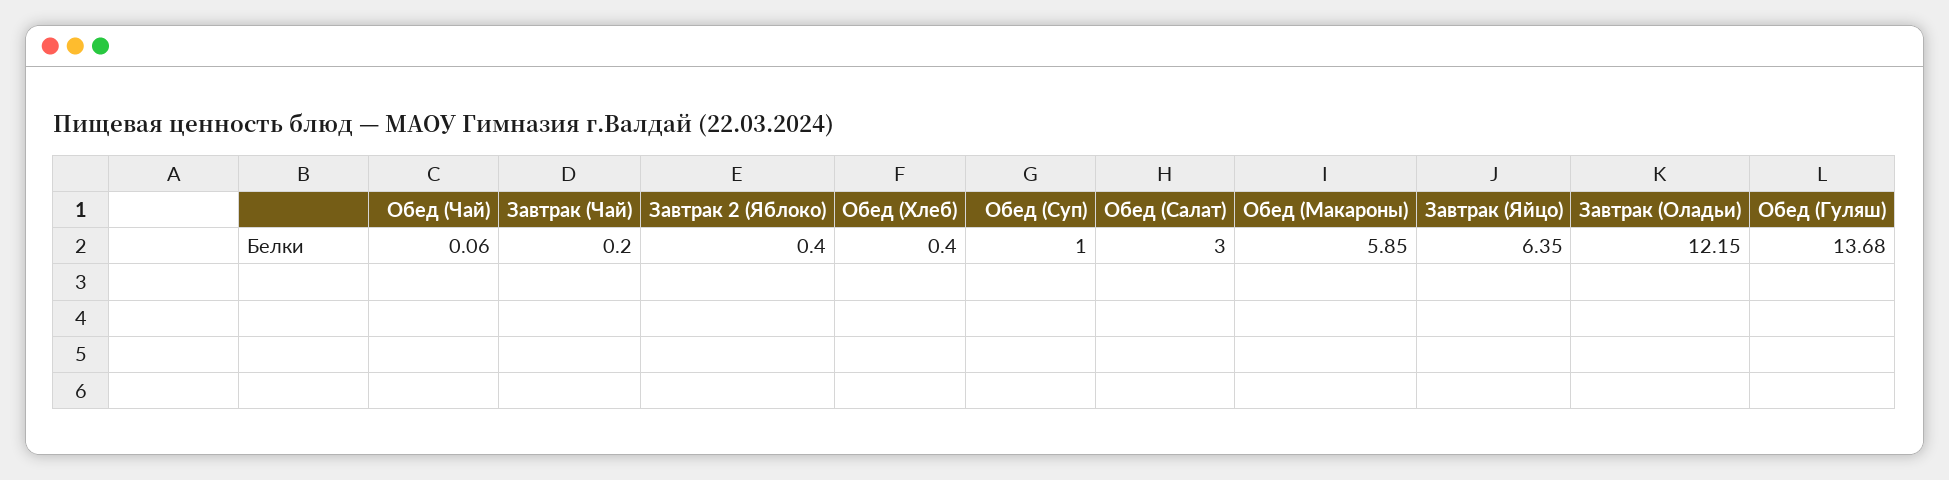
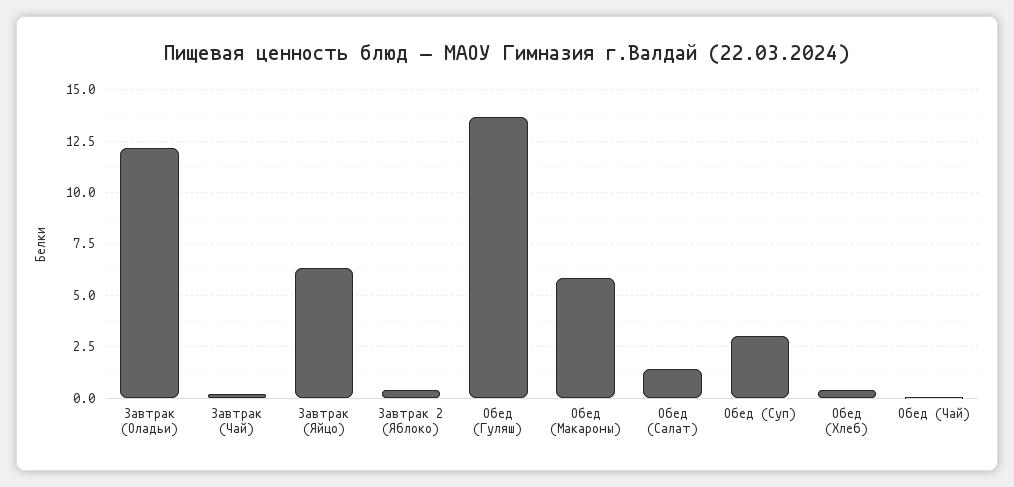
  {
    "Обед (Чай)": 0.06,
    "Завтрак (Чай)": 0.2,
    "Завтрак 2 (Яблоко)": 0.4,
    "Обед (Хлеб)": 0.4,
-   "Обед (Суп)": 1,
+   "Обед (Суп)": 3,
-   "Обед (Салат)": 3,
+   "Обед (Салат)": 1.5,
    "Обед (Макароны)": 5.85,
    "Завтрак (Яйцо)": 6.35,
    "Завтрак (Оладьи)": 12.15,
    "Обед (Гуляш)": 13.68
  }

